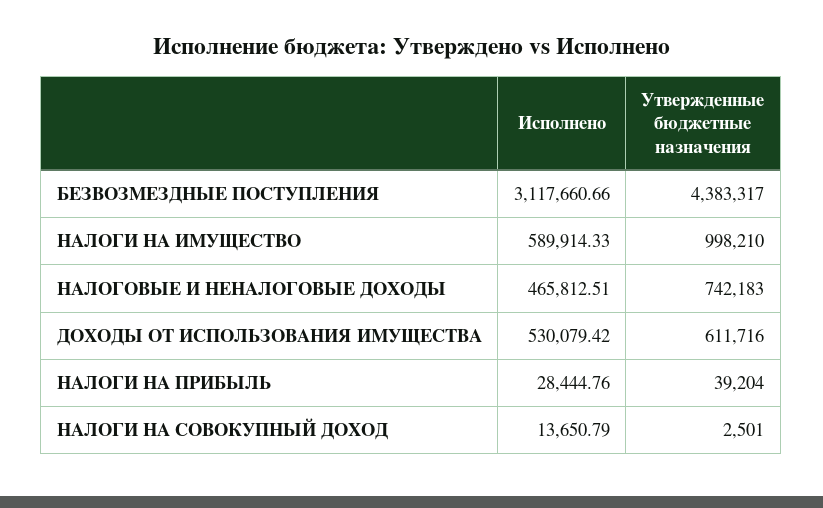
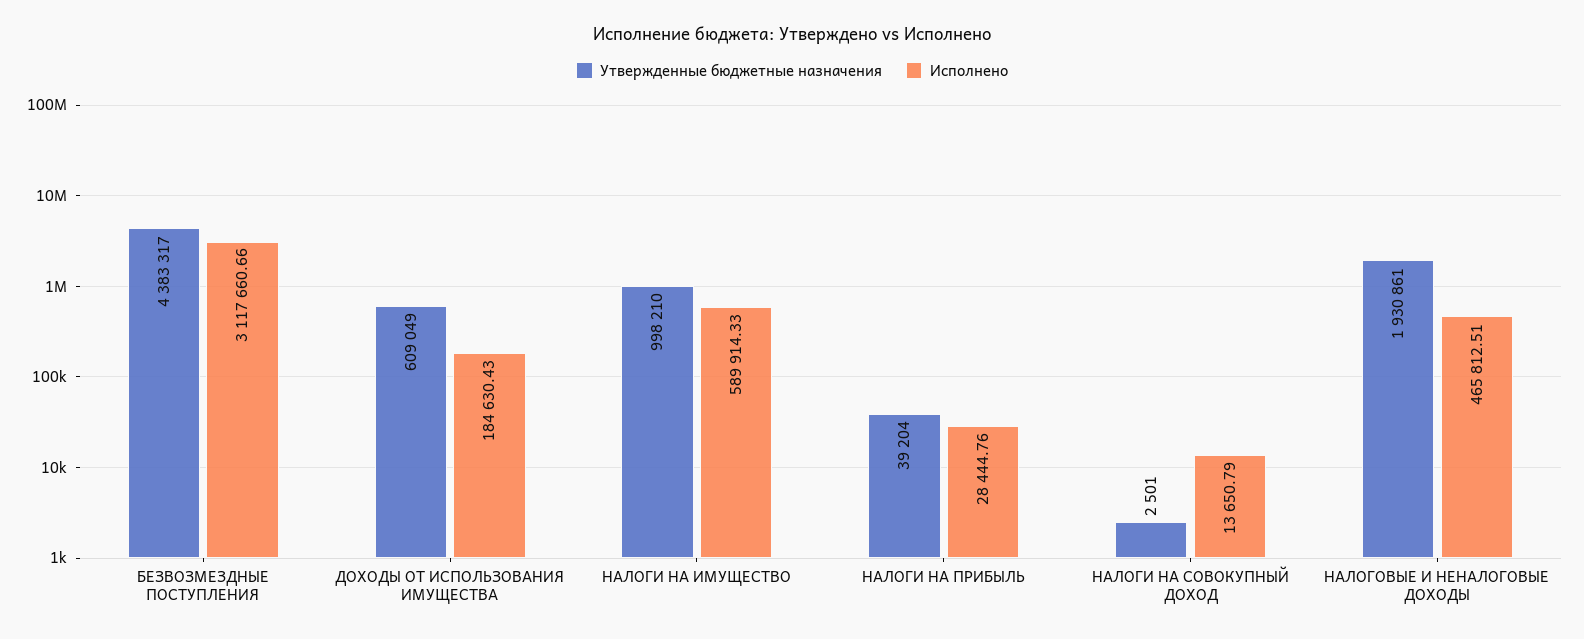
  {
    "Исполнено": {
      "БЕЗВОЗМЕЗДНЫЕ ПОСТУПЛЕНИЯ": 3117660.66,
      "НАЛОГИ НА ИМУЩЕСТВО": 589914.33,
      "НАЛОГОВЫЕ И НЕНАЛОГОВЫЕ ДОХОДЫ": 465812.51,
-     "ДОХОДЫ ОТ ИСПОЛЬЗОВАНИЯ ИМУЩЕСТВА": 530079.42,
+     "ДОХОДЫ ОТ ИСПОЛЬЗОВАНИЯ ИМУЩЕСТВА": 184630.43,
      "НАЛОГИ НА ПРИБЫЛЬ": 28444.76,
      "НАЛОГИ НА СОВОКУПНЫЙ ДОХОД": 13650.79
    },
    "Утвержденные бюджетные назначения": {
      "БЕЗВОЗМЕЗДНЫЕ ПОСТУПЛЕНИЯ": 4383317,
      "НАЛОГИ НА ИМУЩЕСТВО": 998210,
-     "НАЛОГОВЫЕ И НЕНАЛОГОВЫЕ ДОХОДЫ": 742183,
+     "НАЛОГОВЫЕ И НЕНАЛОГОВЫЕ ДОХОДЫ": 1930861,
-     "ДОХОДЫ ОТ ИСПОЛЬЗОВАНИЯ ИМУЩЕСТВА": 611716,
+     "ДОХОДЫ ОТ ИСПОЛЬЗОВАНИЯ ИМУЩЕСТВА": 609049,
      "НАЛОГИ НА ПРИБЫЛЬ": 39204,
      "НАЛОГИ НА СОВОКУПНЫЙ ДОХОД": 2501
    }
  }

